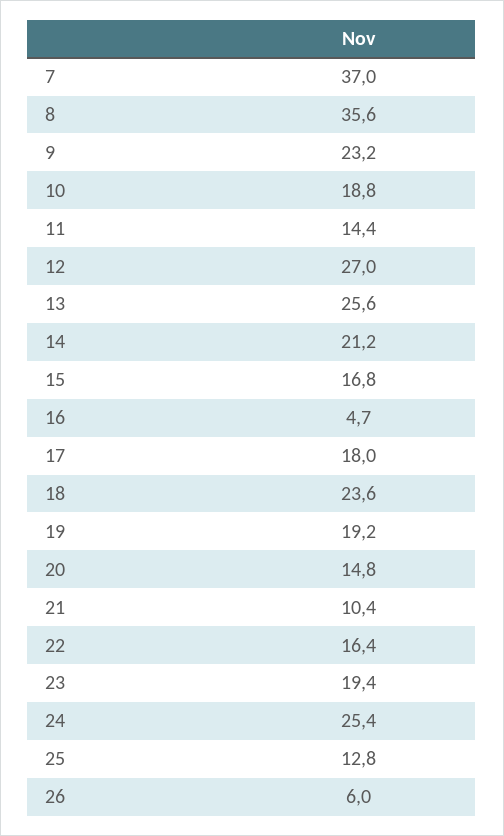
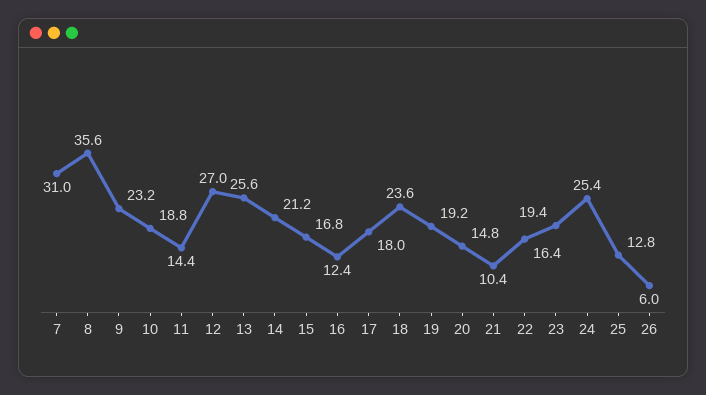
  {
-   "7": 37,
+   "7": 31,
    "8": 35.6,
    "9": 23.2,
    "10": 18.8,
    "11": 14.4,
    "12": 27,
    "13": 25.6,
    "14": 21.2,
    "15": 16.8,
-   "16": 4.7,
+   "16": 12.4,
    "17": 18,
    "18": 23.6,
    "19": 19.2,
    "20": 14.8,
    "21": 10.4,
    "22": 16.4,
    "23": 19.4,
    "24": 25.4,
    "25": 12.8,
    "26": 6
  }

